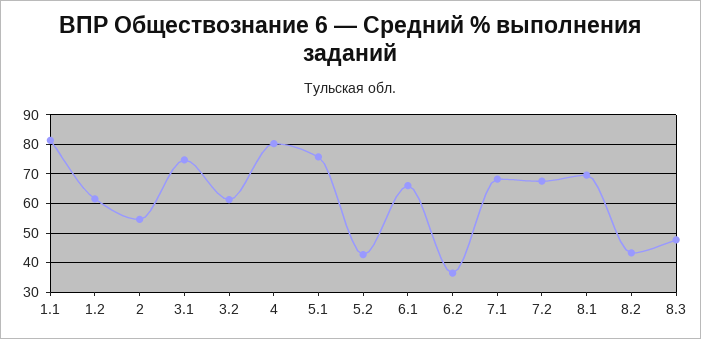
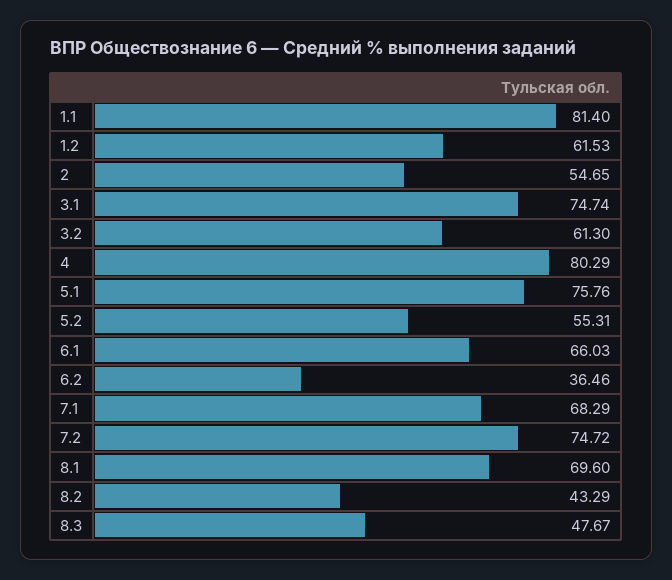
  {
    "1.1": 81.4,
    "1.2": 61.53,
    "2": 54.65,
    "3.1": 74.74,
    "3.2": 61.3,
    "4": 80.29,
    "5.1": 75.76,
-   "5.2": 42.5,
+   "5.2": 55.31,
    "6.1": 66.03,
    "6.2": 36.46,
    "7.1": 68.29,
-   "7.2": 67.5,
+   "7.2": 74.72,
    "8.1": 69.6,
    "8.2": 43.29,
    "8.3": 47.67
  }

